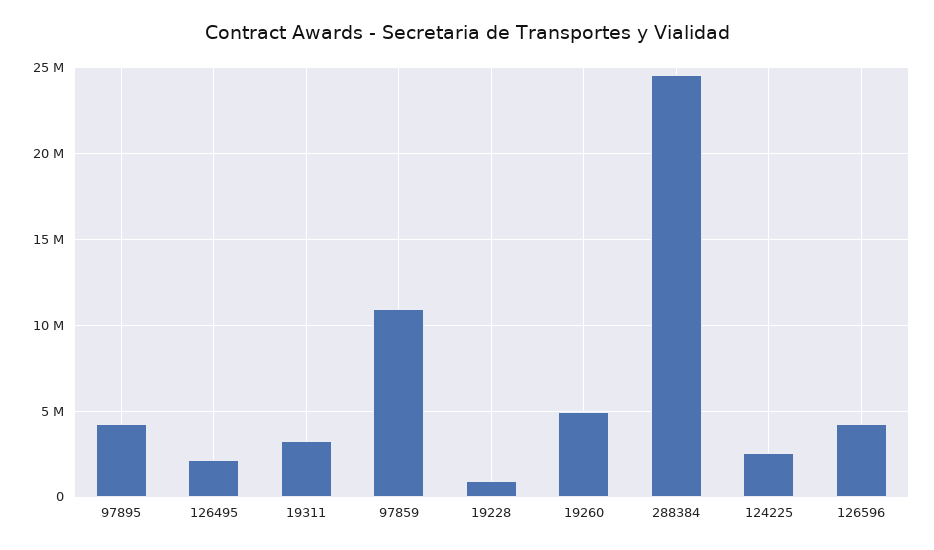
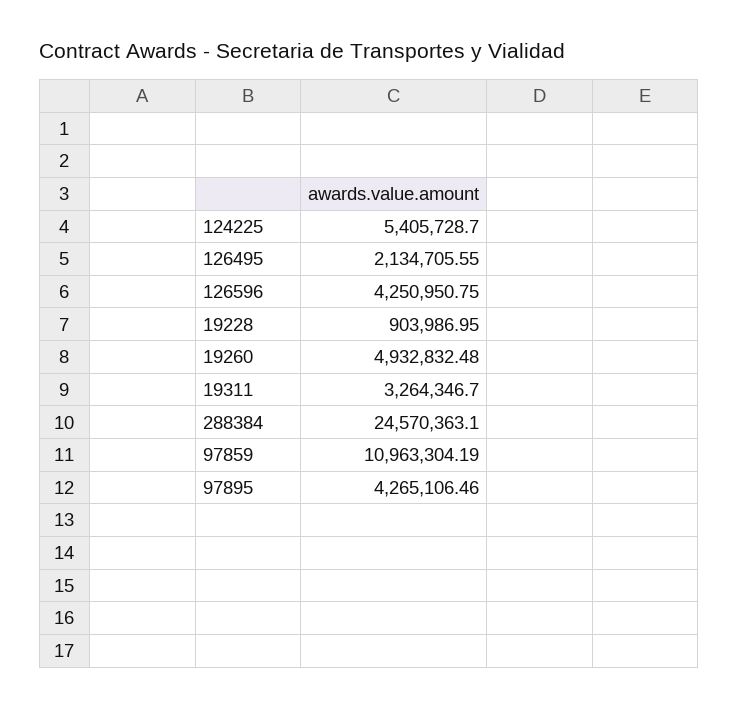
  {
    "97895": 4265106.46,
    "126495": 2134705.55,
    "19311": 3264346.7,
    "97859": 10963304.19,
    "19228": 903986.95,
    "19260": 4932832.48,
    "288384": 24570363.1,
-   "124225": 2500000,
+   "124225": 5405728.7,
    "126596": 4250950.75
  }

